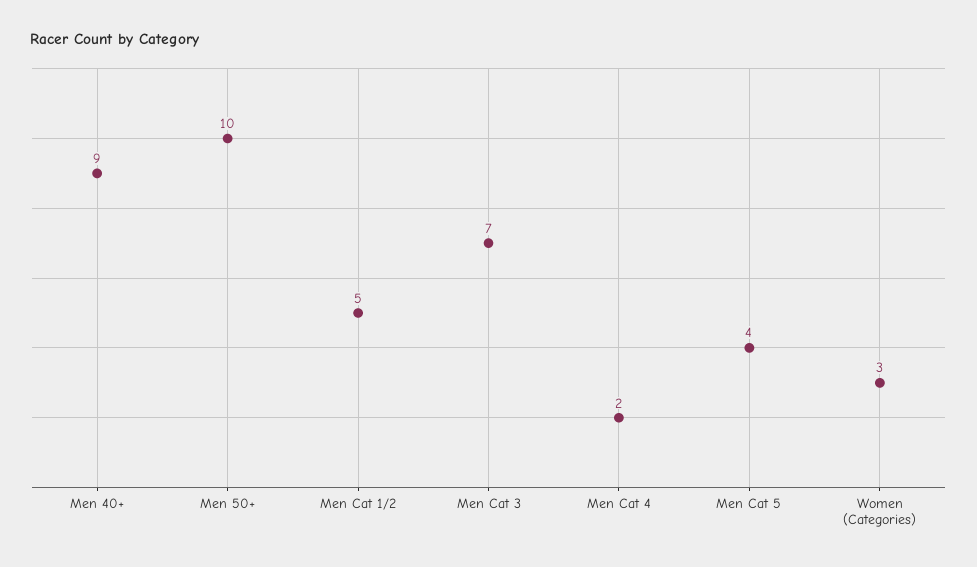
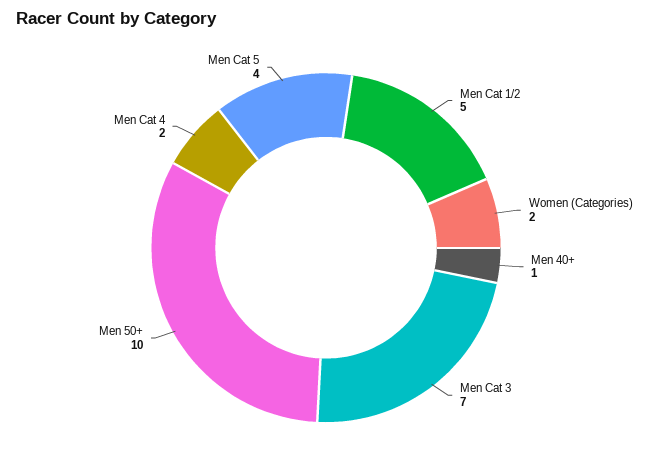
  {
-   "Men 40+": 9,
+   "Men 40+": 1,
    "Men 50+": 10,
    "Men Cat 1/2": 5,
    "Men Cat 3": 7,
    "Men Cat 4": 2,
    "Men Cat 5": 4,
-   "Women (Categories)": 3
+   "Women (Categories)": 2
  }

